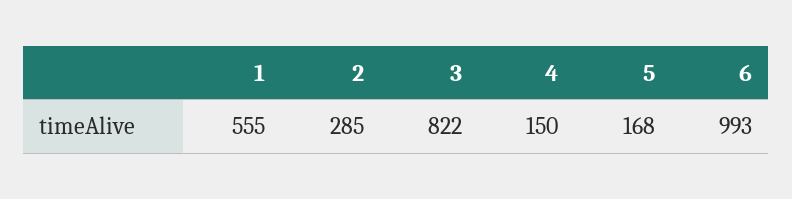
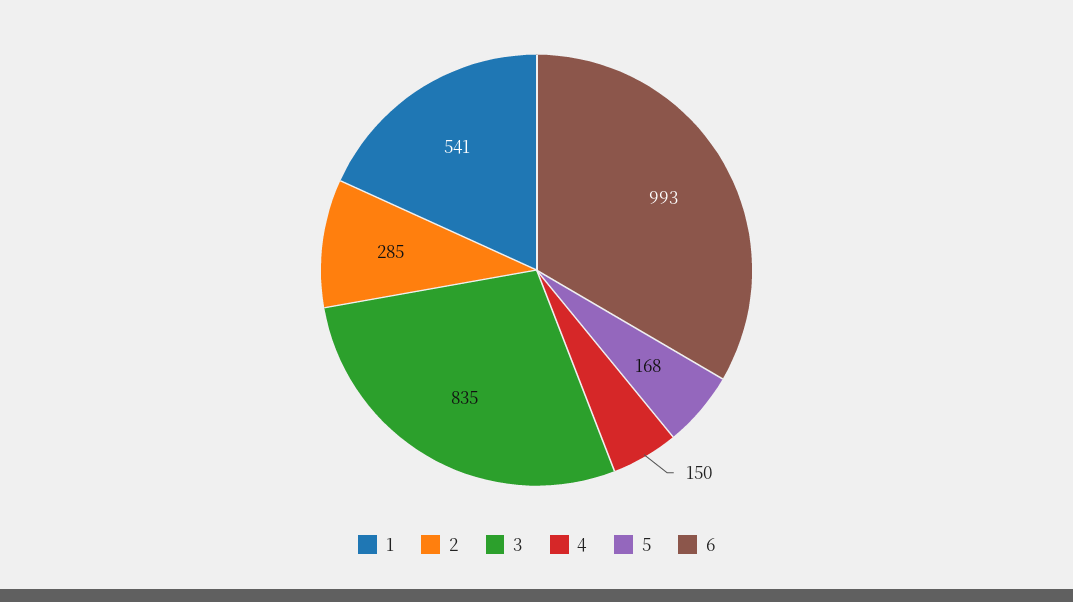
  {
-   "1": 555,
+   "1": 541,
    "2": 285,
-   "3": 822,
+   "3": 835,
    "4": 150,
    "5": 168,
    "6": 993
  }

